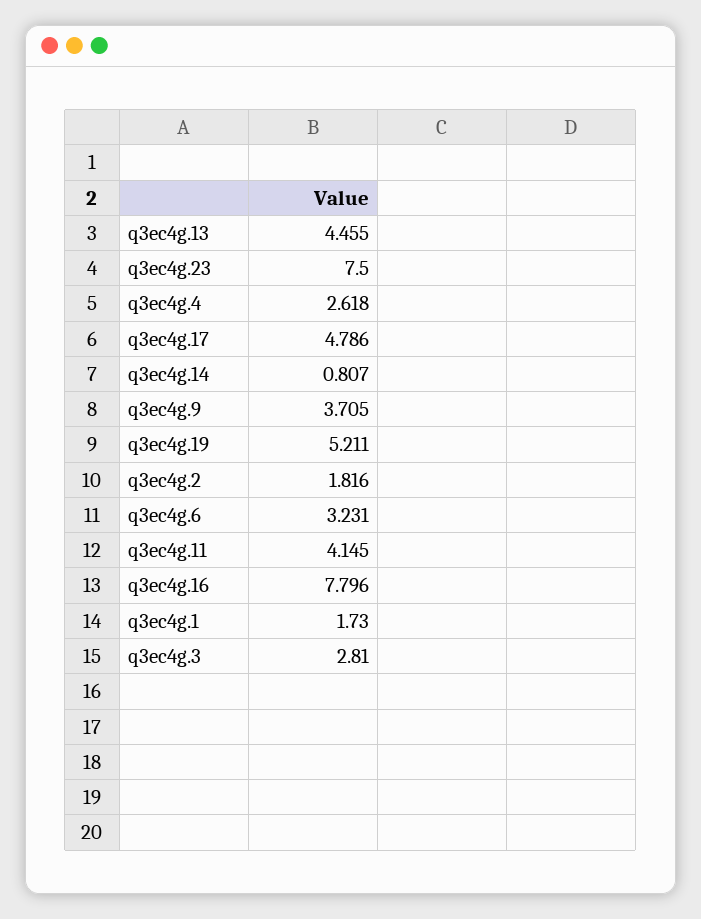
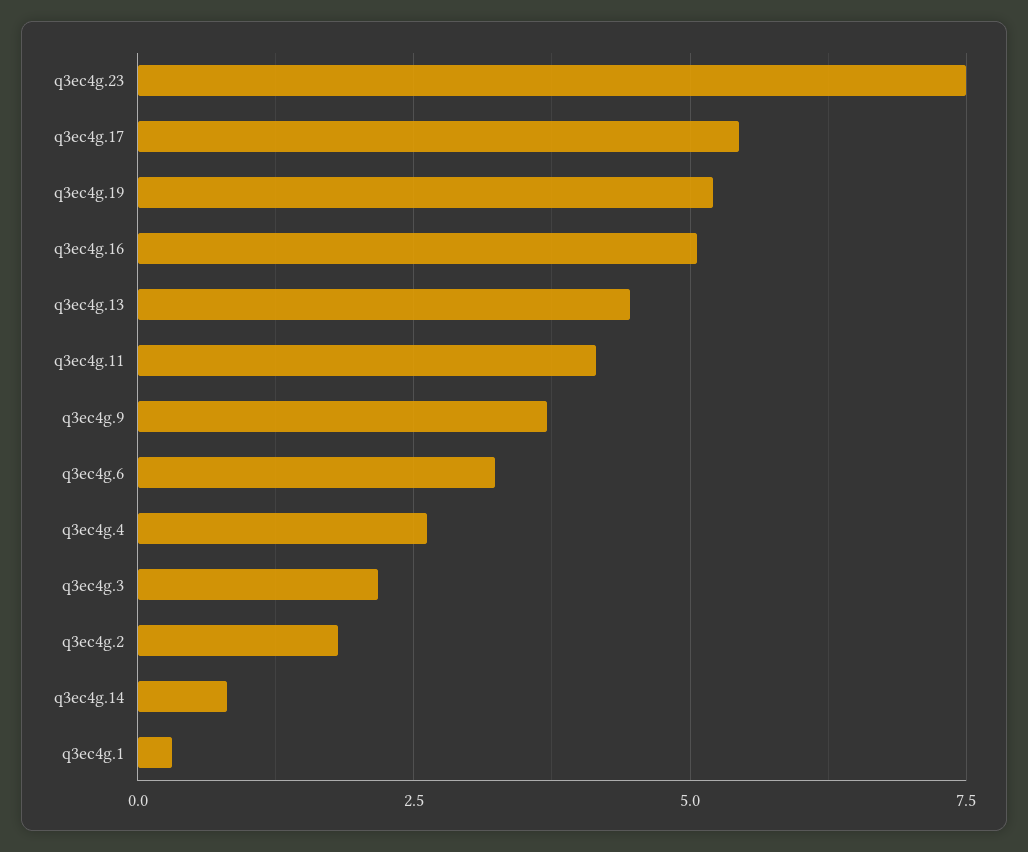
  {
    "q3ec4g.13": 4.455,
    "q3ec4g.23": 7.5,
    "q3ec4g.4": 2.618,
-   "q3ec4g.17": 4.786,
+   "q3ec4g.17": 5.5,
    "q3ec4g.14": 0.807,
    "q3ec4g.9": 3.705,
    "q3ec4g.19": 5.211,
    "q3ec4g.2": 1.816,
    "q3ec4g.6": 3.231,
    "q3ec4g.11": 4.145,
-   "q3ec4g.16": 7.796,
+   "q3ec4g.16": 5,
-   "q3ec4g.1": 1.73,
+   "q3ec4g.1": 0.25,
-   "q3ec4g.3": 2.81
+   "q3ec4g.3": 2.25
  }

